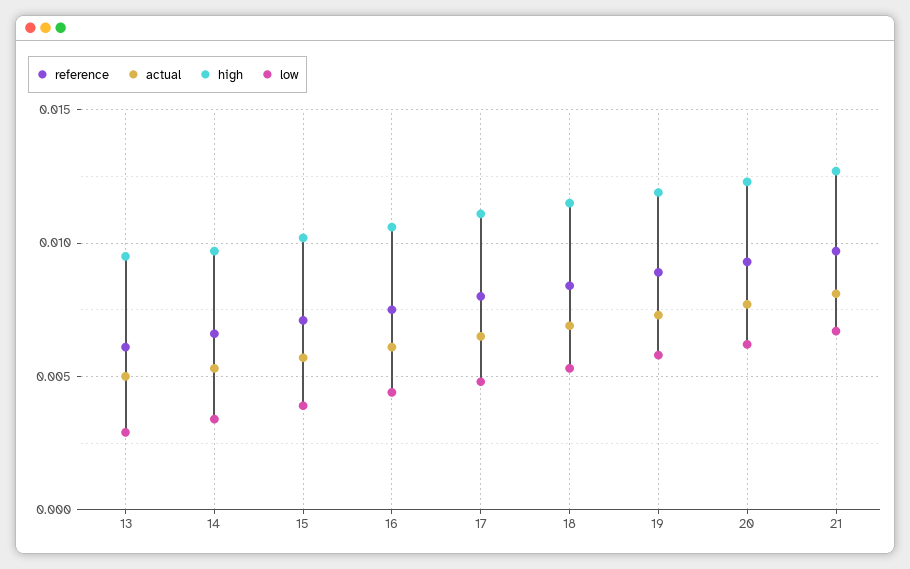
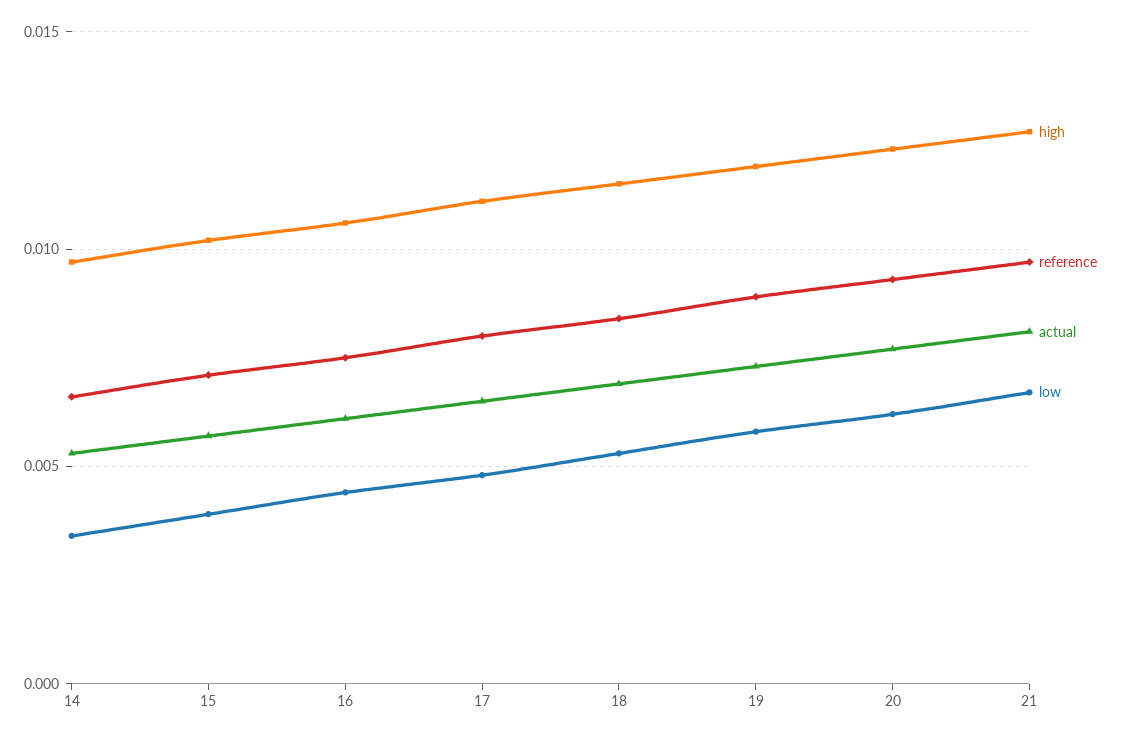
  {
    "reference": {
-     "13": 0.006,
      "14": 0.0065,
      "15": 0.007,
      "16": 0.0075,
      "17": 0.008,
      "18": 0.0085,
      "19": 0.009,
      "20": 0.0095,
      "21": 0.0095
    },
    "actual": {
-     "13": 0.005,
      "14": 0.0055,
      "15": 0.0055,
      "16": 0.006,
      "17": 0.0065,
      "18": 0.007,
      "19": 0.0075,
      "20": 0.0075,
      "21": 0.008
    },
    "high": {
-     "13": 0.0095,
      "14": 0.0095,
      "15": 0.01,
      "16": 0.0105,
      "17": 0.011,
      "18": 0.0115,
      "19": 0.012,
      "20": 0.0125,
      "21": 0.0125
    },
    "low": {
-     "13": 0.003,
      "14": 0.0035,
      "15": 0.004,
      "16": 0.0045,
      "17": 0.005,
      "18": 0.0055,
      "19": 0.006,
      "20": 0.006,
      "21": 0.0065
    }
  }

